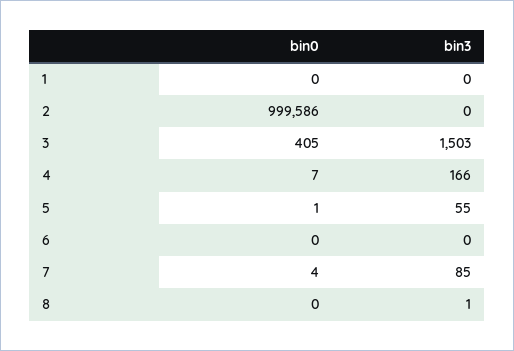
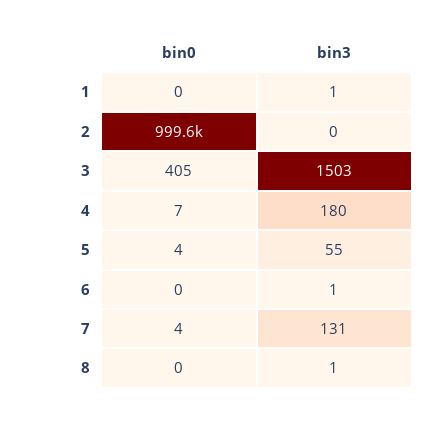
  {
    "bin0": {
      "1": 0,
      "2": 999586,
      "3": 405,
      "4": 7,
-     "5": 1,
+     "5": 4,
      "6": 0,
      "7": 4,
      "8": 0
    },
    "bin3": {
-     "1": 0,
+     "1": 1,
      "2": 0,
      "3": 1503,
-     "4": 166,
+     "4": 180,
      "5": 55,
-     "6": 0,
+     "6": 1,
-     "7": 85,
+     "7": 131,
      "8": 1
    }
  }

